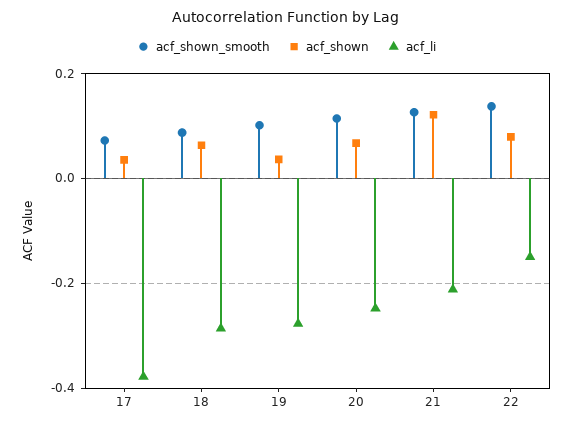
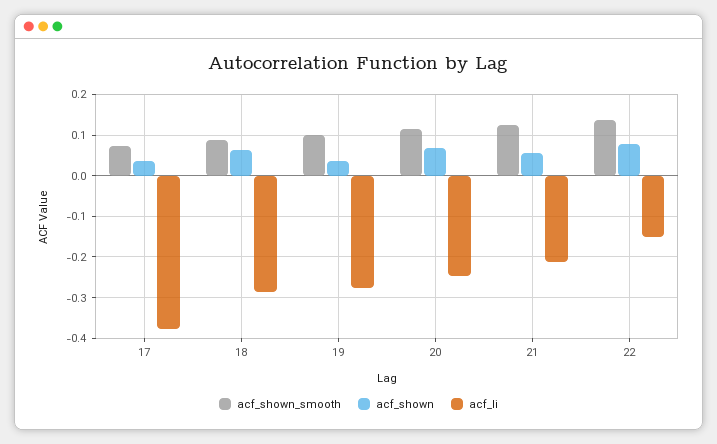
  {
    "acf_shown_smooth": {
      "17": 0.08,
      "18": 0.08,
      "19": 0.1,
      "20": 0.12,
      "21": 0.12,
      "22": 0.14
    },
    "acf_shown": {
      "17": 0.04,
      "18": 0.06,
      "19": 0.04,
      "20": 0.06,
-     "21": 0.12,
+     "21": 0.06,
      "22": 0.08
    },
    "acf_li": {
      "17": -0.38,
      "18": -0.28,
      "19": -0.28,
      "20": -0.24,
      "21": -0.22,
      "22": -0.16
    }
  }

